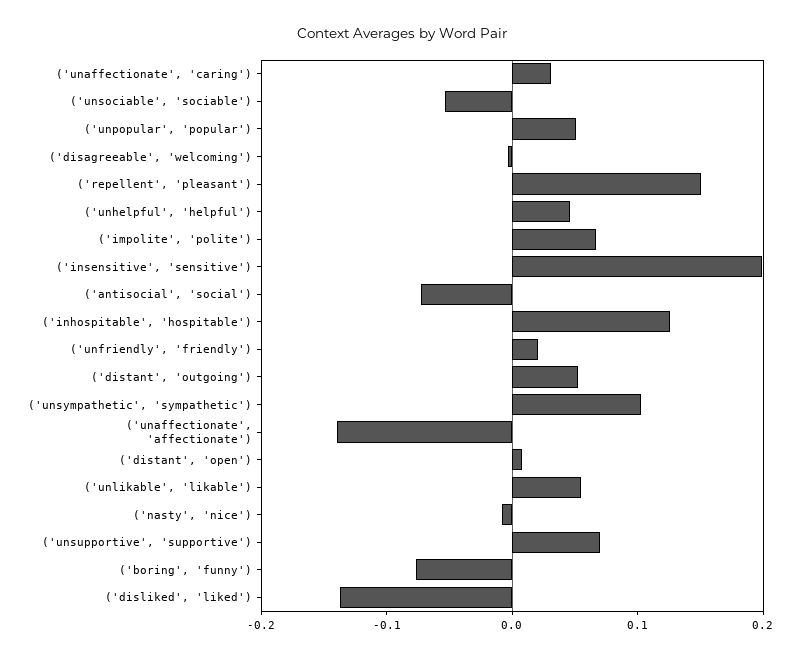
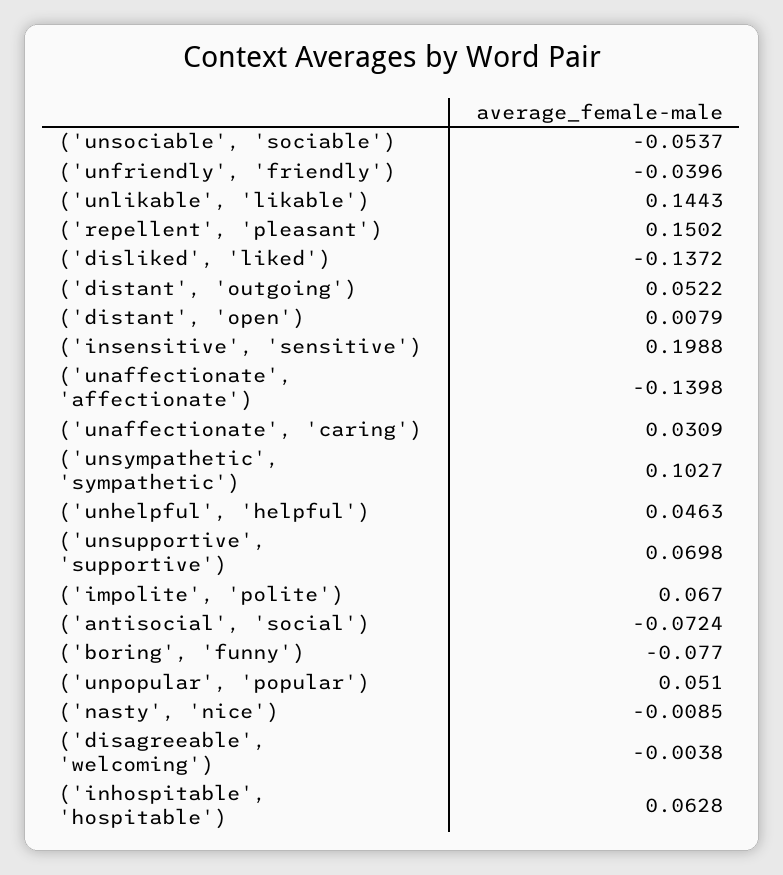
  {
    "('unaffectionate', 'caring')": 0.0309,
    "('unsociable', 'sociable')": -0.0537,
    "('unpopular', 'popular')": 0.051,
    "('disagreeable', 'welcoming')": -0.0038,
    "('repellent', 'pleasant')": 0.1502,
    "('unhelpful', 'helpful')": 0.0463,
    "('impolite', 'polite')": 0.067,
    "('insensitive', 'sensitive')": 0.1988,
    "('antisocial', 'social')": -0.0724,
-   "('inhospitable', 'hospitable')": 0.12,
+   "('inhospitable', 'hospitable')": 0.0628,
-   "('unfriendly', 'friendly')": 0.02,
+   "('unfriendly', 'friendly')": -0.0396,
    "('distant', 'outgoing')": 0.0522,
    "('unsympathetic', 'sympathetic')": 0.1027,
    "('unaffectionate', 'affectionate')": -0.1398,
    "('distant', 'open')": 0.0079,
-   "('unlikable', 'likable')": 0.06,
+   "('unlikable', 'likable')": 0.1443,
    "('nasty', 'nice')": -0.0085,
    "('unsupportive', 'supportive')": 0.0698,
    "('boring', 'funny')": -0.077,
    "('disliked', 'liked')": -0.1372
  }

